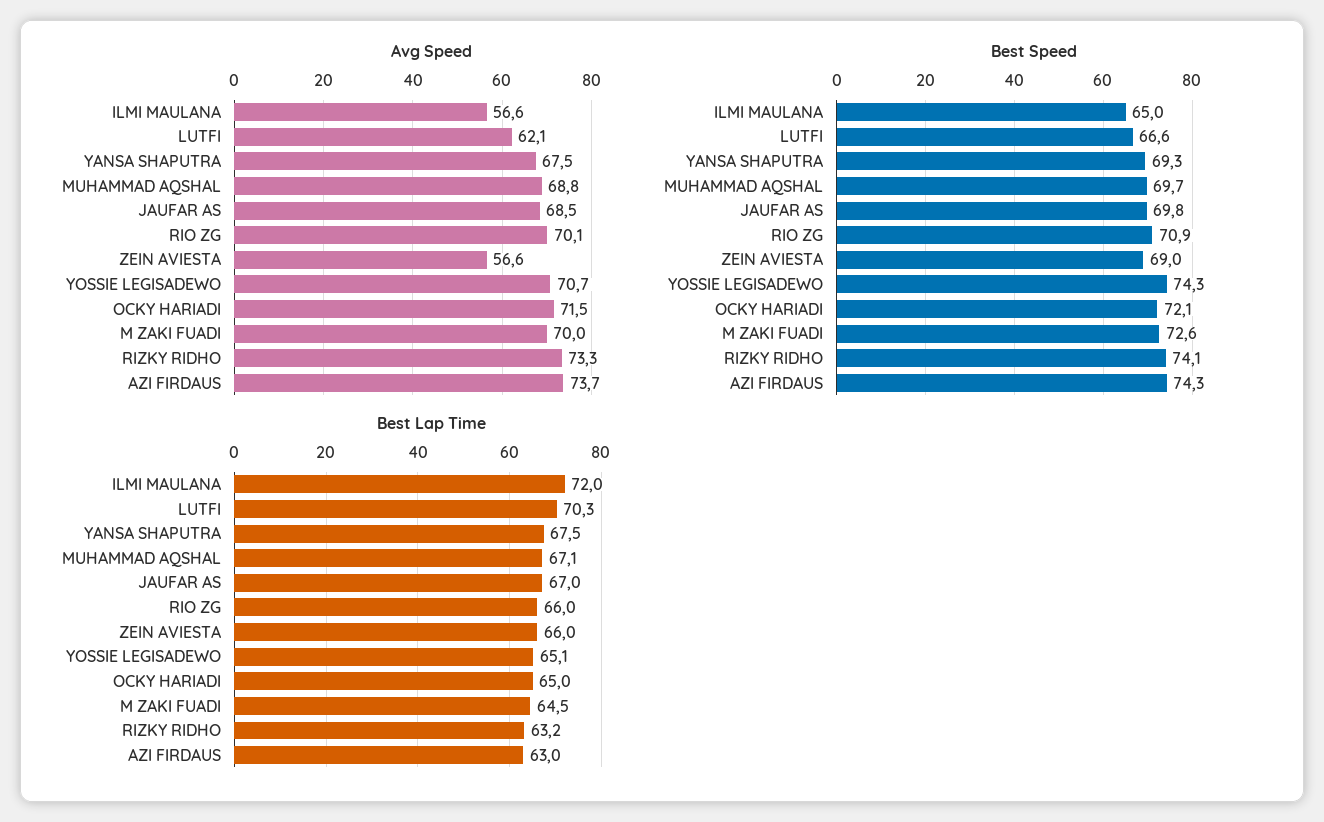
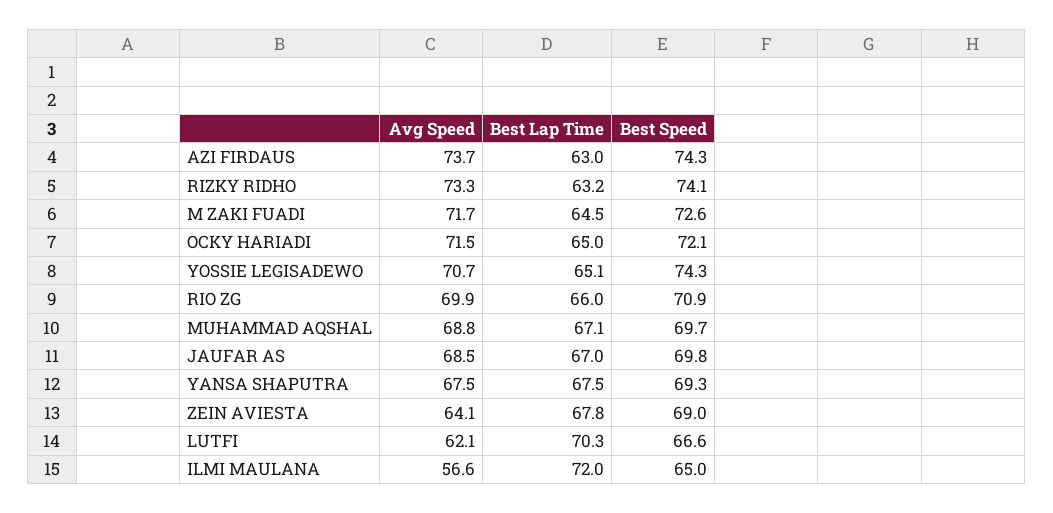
  {
    "Avg Speed": {
      "ILMI MAULANA": 56.6,
      "LUTFI": 62.1,
      "YANSA SHAPUTRA": 67.5,
      "MUHAMMAD AQSHAL": 68.8,
      "JAUFAR AS": 68.5,
-     "RIO ZG": 70.1,
+     "RIO ZG": 69.9,
-     "ZEIN AVIESTA": 56.6,
+     "ZEIN AVIESTA": 64.1,
      "YOSSIE LEGISADEWO": 70.7,
      "OCKY HARIADI": 71.5,
-     "M ZAKI FUADI": 70,
+     "M ZAKI FUADI": 71.7,
      "RIZKY RIDHO": 73.3,
      "AZI FIRDAUS": 73.7
    },
    "Best Speed": {
      "ILMI MAULANA": 65,
      "LUTFI": 66.6,
      "YANSA SHAPUTRA": 69.3,
      "MUHAMMAD AQSHAL": 69.7,
      "JAUFAR AS": 69.8,
      "RIO ZG": 70.9,
      "ZEIN AVIESTA": 69,
      "YOSSIE LEGISADEWO": 74.3,
      "OCKY HARIADI": 72.1,
      "M ZAKI FUADI": 72.6,
      "RIZKY RIDHO": 74.1,
      "AZI FIRDAUS": 74.3
    },
    "Best Lap Time": {
      "ILMI MAULANA": 72,
      "LUTFI": 70.3,
      "YANSA SHAPUTRA": 67.5,
      "MUHAMMAD AQSHAL": 67.1,
      "JAUFAR AS": 67,
      "RIO ZG": 66,
-     "ZEIN AVIESTA": 66,
+     "ZEIN AVIESTA": 67.8,
      "YOSSIE LEGISADEWO": 65.1,
      "OCKY HARIADI": 65,
      "M ZAKI FUADI": 64.5,
      "RIZKY RIDHO": 63.2,
      "AZI FIRDAUS": 63
    }
  }

